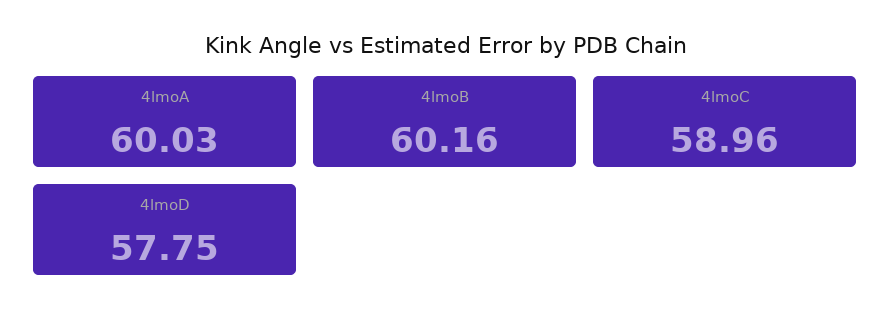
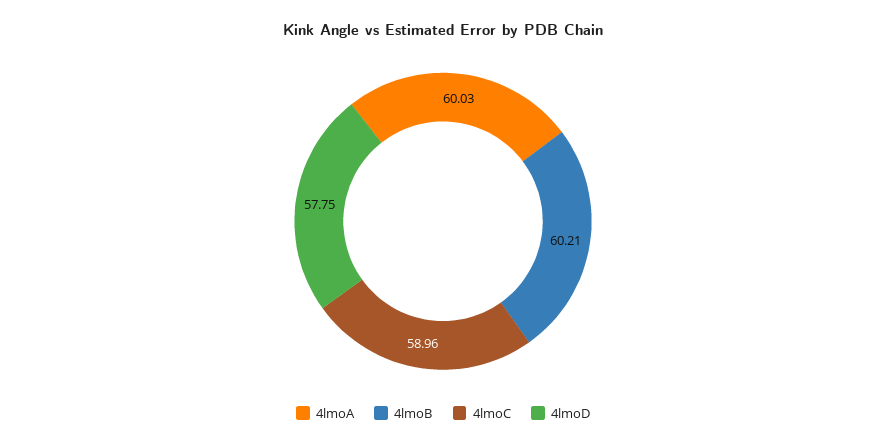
  {
    "4lmoA": 60.03,
-   "4lmoB": 60.16,
+   "4lmoB": 60.21,
    "4lmoC": 58.96,
    "4lmoD": 57.75
  }

